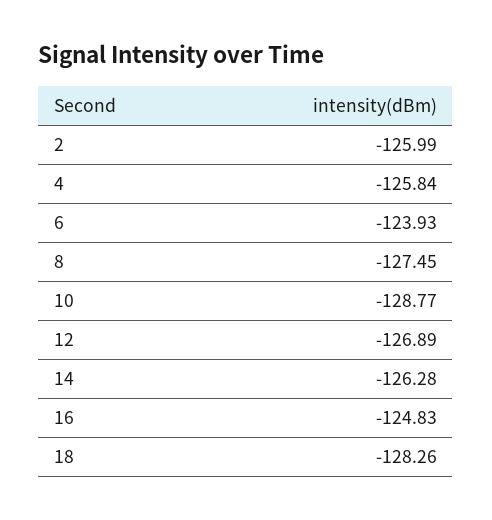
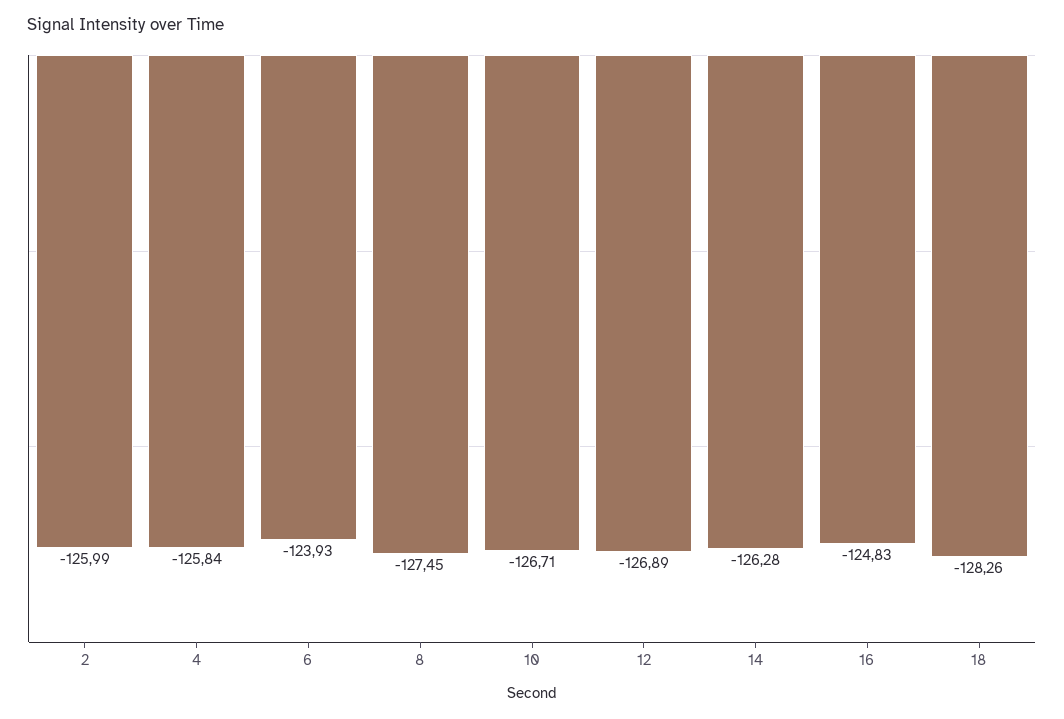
  {
    "2": -125.99,
    "4": -125.84,
    "6": -123.93,
    "8": -127.45,
-   "10": -128.77,
+   "10": -126.71,
    "12": -126.89,
    "14": -126.28,
    "16": -124.83,
    "18": -128.26
  }

